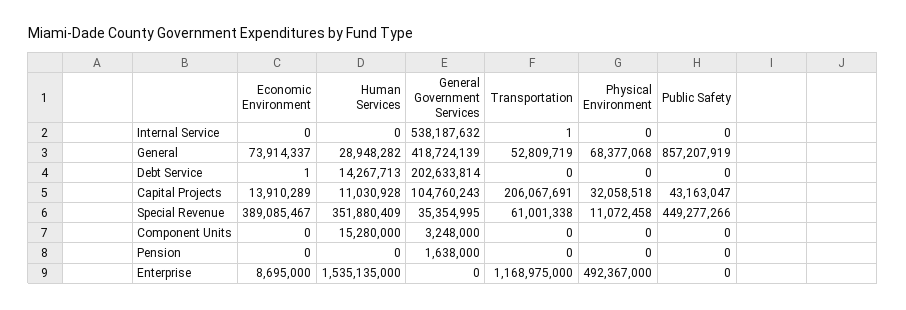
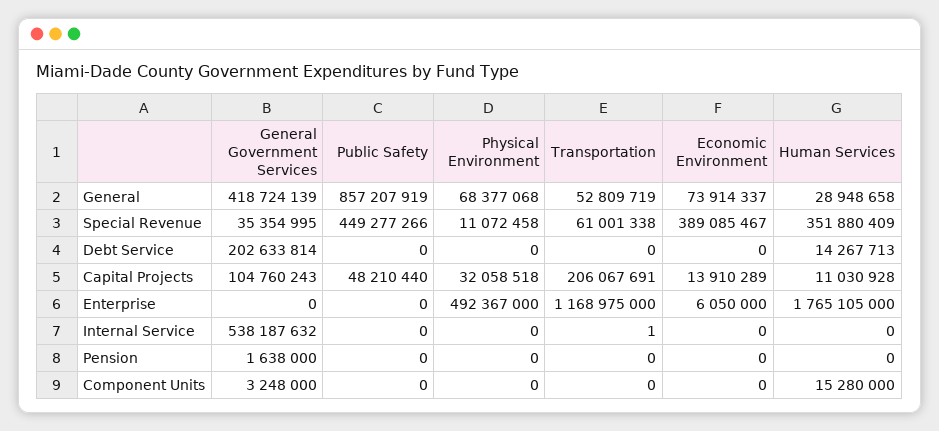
  {
    "Economic Environment": {
      "Internal Service": 0,
      "General": 73914337,
-     "Debt Service": 1,
+     "Debt Service": 0,
      "Capital Projects": 13910289,
      "Special Revenue": 389085467,
      "Component Units": 0,
      "Pension": 0,
-     "Enterprise": 8695000
+     "Enterprise": 6050000
    },
    "Human Services": {
      "Internal Service": 0,
-     "General": 28948282,
+     "General": 28948658,
      "Debt Service": 14267713,
      "Capital Projects": 11030928,
      "Special Revenue": 351880409,
      "Component Units": 15280000,
      "Pension": 0,
-     "Enterprise": 1535135000
+     "Enterprise": 1765105000
    },
    "General Government Services": {
      "Internal Service": 538187632,
      "General": 418724139,
      "Debt Service": 202633814,
      "Capital Projects": 104760243,
      "Special Revenue": 35354995,
      "Component Units": 3248000,
      "Pension": 1638000,
      "Enterprise": 0
    },
    "Transportation": {
      "Internal Service": 1,
      "General": 52809719,
      "Debt Service": 0,
      "Capital Projects": 206067691,
      "Special Revenue": 61001338,
      "Component Units": 0,
      "Pension": 0,
      "Enterprise": 1168975000
    },
    "Physical Environment": {
      "Internal Service": 0,
      "General": 68377068,
      "Debt Service": 0,
      "Capital Projects": 32058518,
      "Special Revenue": 11072458,
      "Component Units": 0,
      "Pension": 0,
      "Enterprise": 492367000
    },
    "Public Safety": {
      "Internal Service": 0,
      "General": 857207919,
      "Debt Service": 0,
-     "Capital Projects": 43163047,
+     "Capital Projects": 48210440,
      "Special Revenue": 449277266,
      "Component Units": 0,
      "Pension": 0,
      "Enterprise": 0
    }
  }

